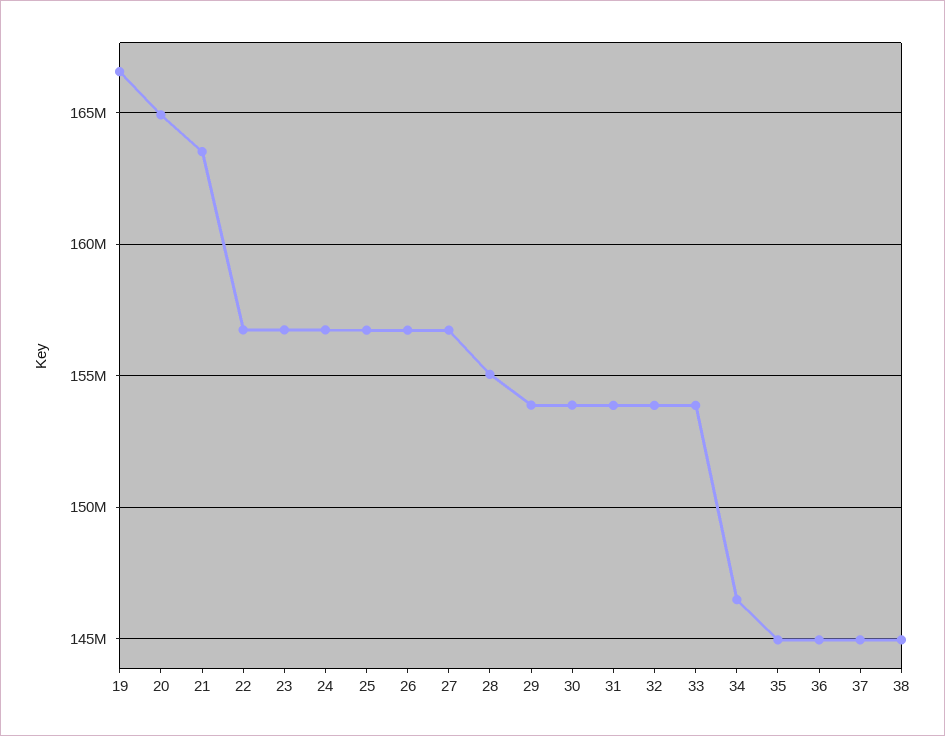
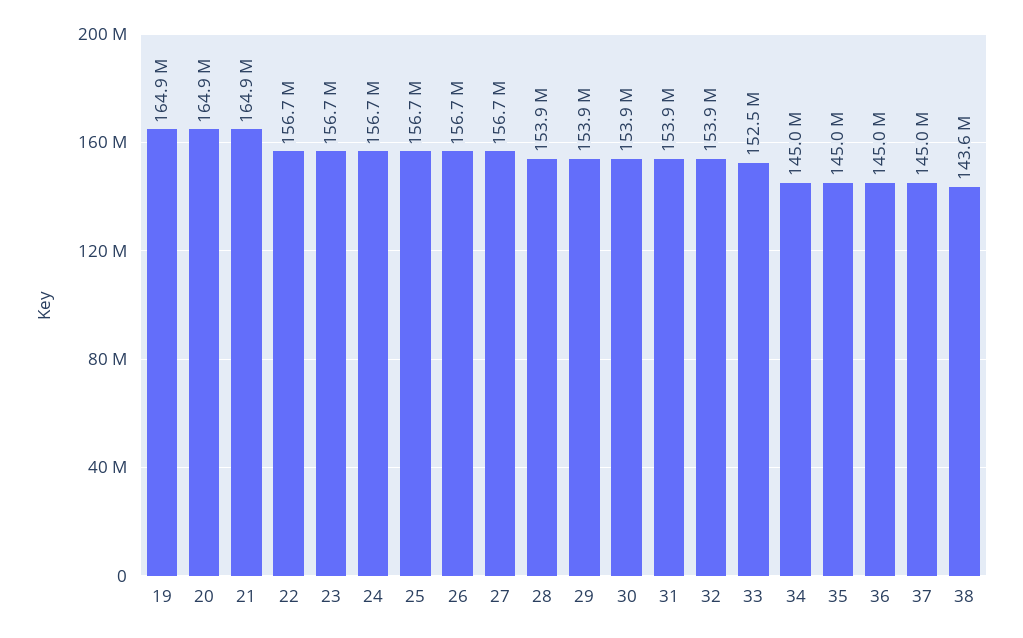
  {
-   "19": 166500000,
+   "19": 164900000,
    "20": 164900000,
-   "21": 163500000,
+   "21": 164900000,
    "22": 156700000,
    "23": 156700000,
    "24": 156700000,
    "25": 156700000,
    "26": 156700000,
    "27": 156700000,
-   "28": 155000000,
+   "28": 153900000,
    "29": 153900000,
    "30": 153900000,
    "31": 153900000,
    "32": 153900000,
-   "33": 154000000,
+   "33": 152500000,
-   "34": 146500000,
+   "34": 145000000,
    "35": 145000000,
    "36": 145000000,
    "37": 145000000,
-   "38": 145000000
+   "38": 143600000
  }

